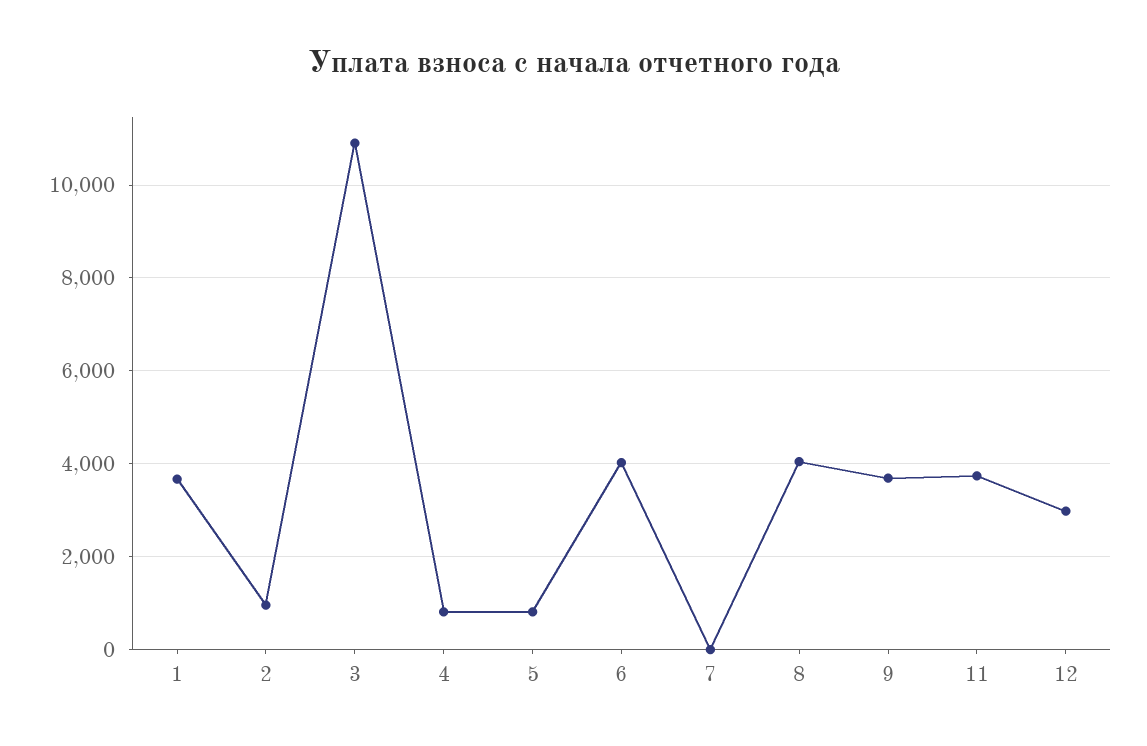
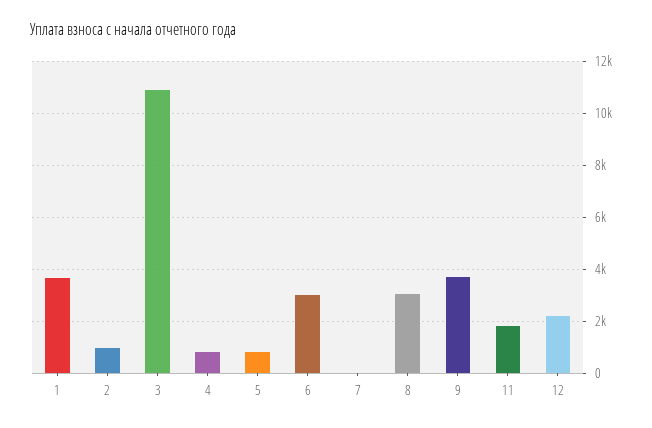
  {
    "1": 3600,
    "2": 1000,
    "3": 11000,
    "4": 800,
    "5": 800,
-   "6": 4000,
+   "6": 3000,
    "7": 0,
-   "8": 4000,
+   "8": 3000,
    "9": 3600,
-   "11": 3800,
+   "11": 1750,
-   "12": 3000
+   "12": 2250
  }

